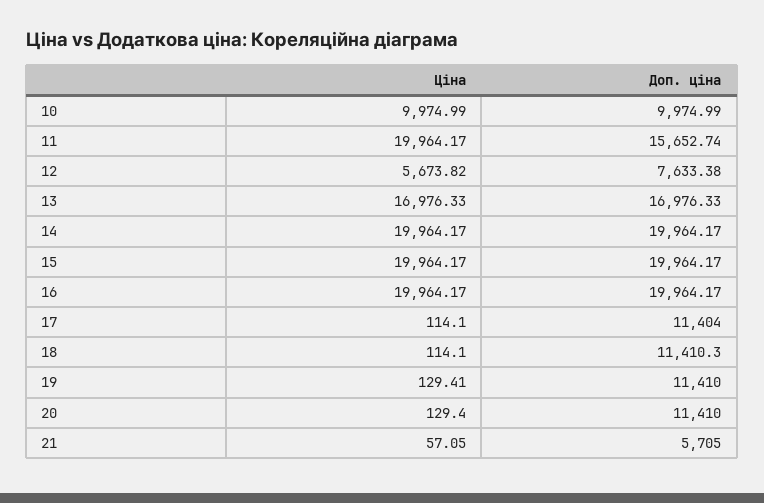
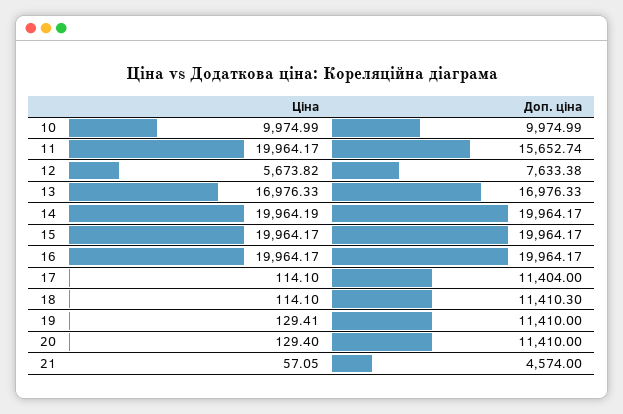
  {
    "Ціна": {
      "10": 9974.99,
      "11": 19964.17,
      "12": 5673.82,
      "13": 16976.33,
-     "14": 19964.17,
+     "14": 19964.19,
      "15": 19964.17,
      "16": 19964.17,
      "17": 114.1,
      "18": 114.1,
      "19": 129.41,
      "20": 129.4,
      "21": 57.05
    },
    "Доп. ціна": {
      "10": 9974.99,
      "11": 15652.74,
      "12": 7633.38,
      "13": 16976.33,
      "14": 19964.17,
      "15": 19964.17,
      "16": 19964.17,
      "17": 11404,
      "18": 11410.3,
      "19": 11410,
      "20": 11410,
-     "21": 5705
+     "21": 4574
    }
  }

